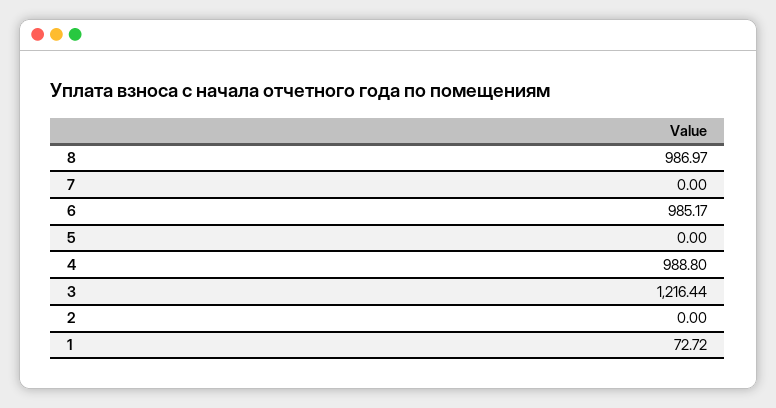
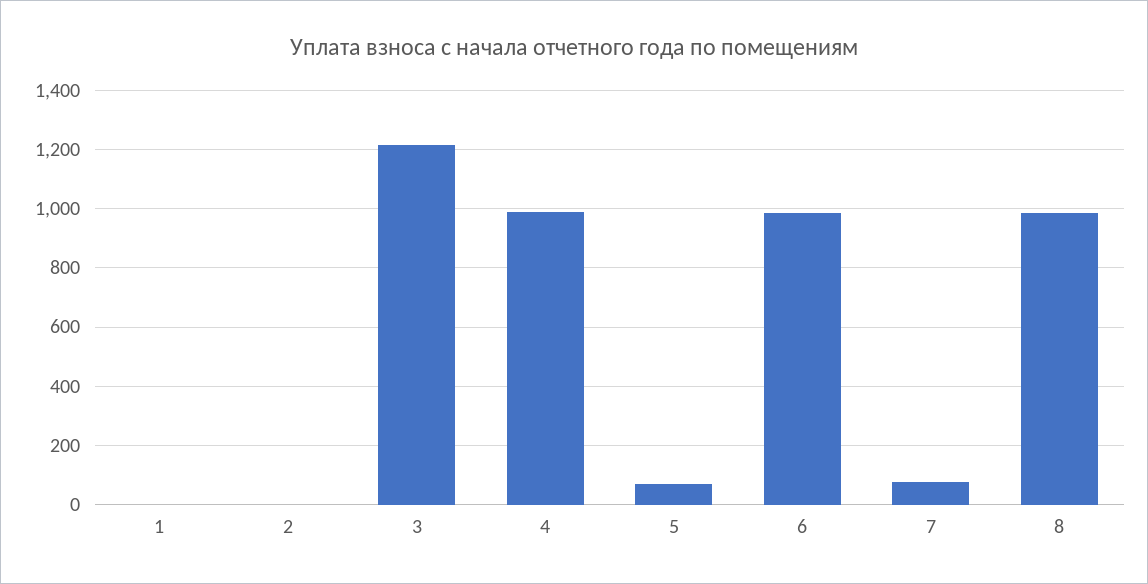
  {
    "8": 986.97,
-   "7": 0,
+   "7": 75,
    "6": 985.17,
-   "5": 0,
+   "5": 75,
    "4": 988.8,
    "3": 1216.44,
    "2": 0,
-   "1": 72.72
+   "1": 0
  }

